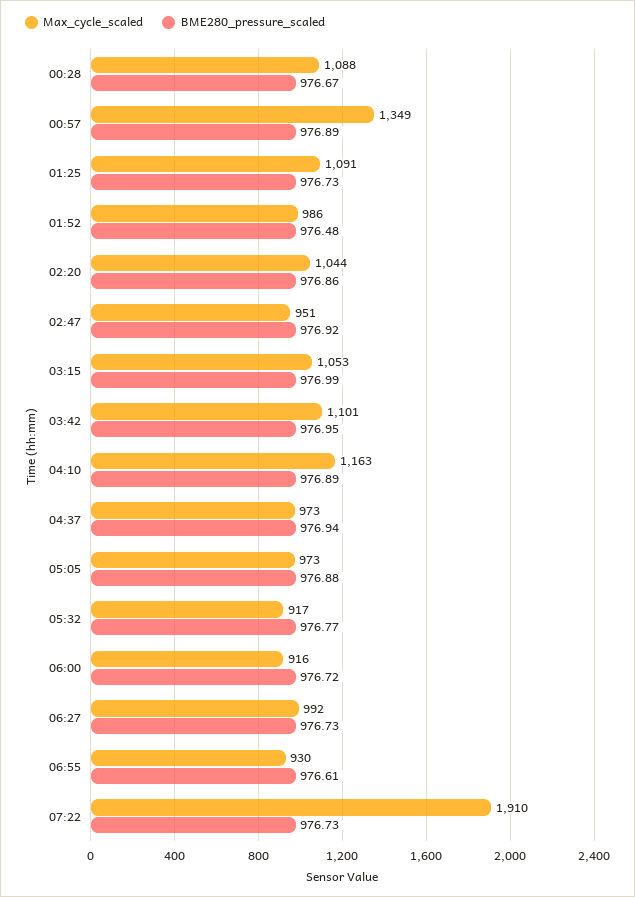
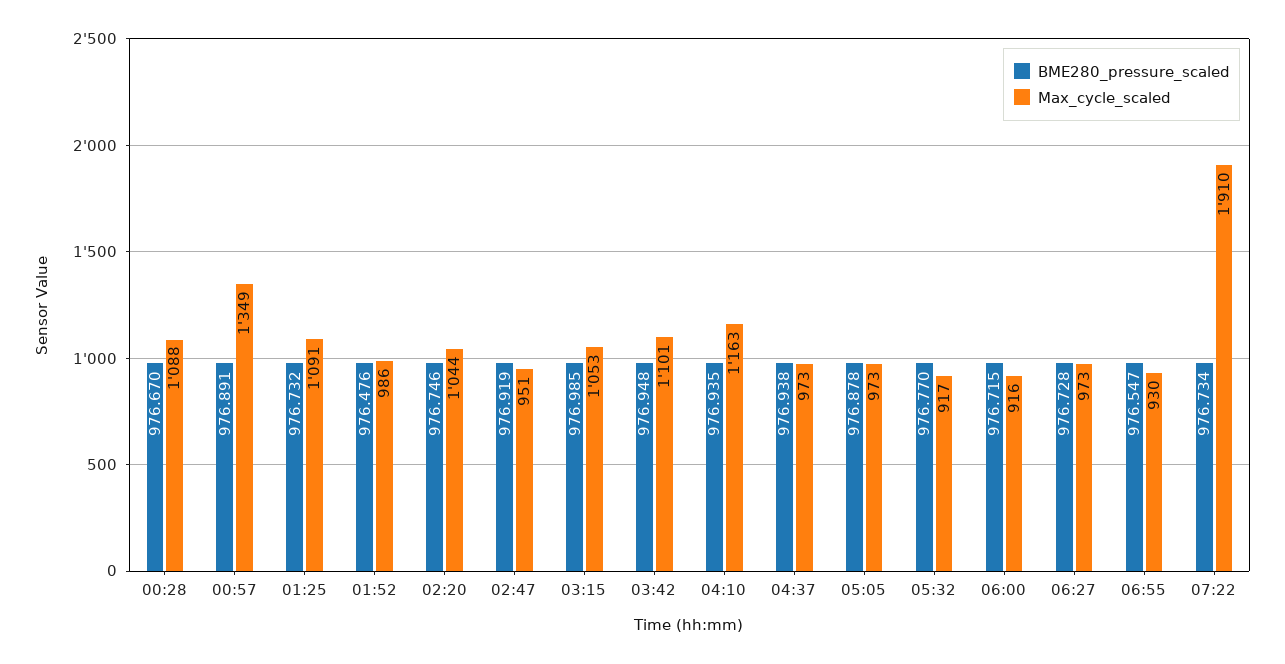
  {
    "Max_cycle_scaled": {
      "00:28": 1088,
      "00:57": 1349,
      "01:25": 1091,
      "01:52": 986,
      "02:20": 1044,
      "02:47": 951,
      "03:15": 1053,
      "03:42": 1101,
      "04:10": 1163,
      "04:37": 973,
      "05:05": 973,
      "05:32": 917,
      "06:00": 916,
-     "06:27": 992,
+     "06:27": 973,
      "06:55": 930,
      "07:22": 1910
    },
    "BME280_pressure_scaled": {
      "00:28": 976.67,
      "00:57": 976.891,
      "01:25": 976.732,
      "01:52": 976.476,
-     "02:20": 976.86,
+     "02:20": 976.746,
      "02:47": 976.919,
      "03:15": 976.985,
      "03:42": 976.948,
-     "04:10": 976.89,
+     "04:10": 976.935,
      "04:37": 976.938,
      "05:05": 976.878,
      "05:32": 976.77,
      "06:00": 976.715,
      "06:27": 976.728,
-     "06:55": 976.61,
+     "06:55": 976.547,
      "07:22": 976.734
    }
  }

